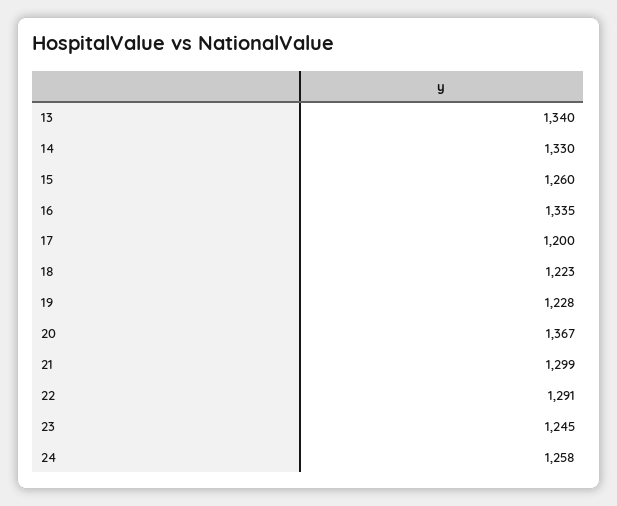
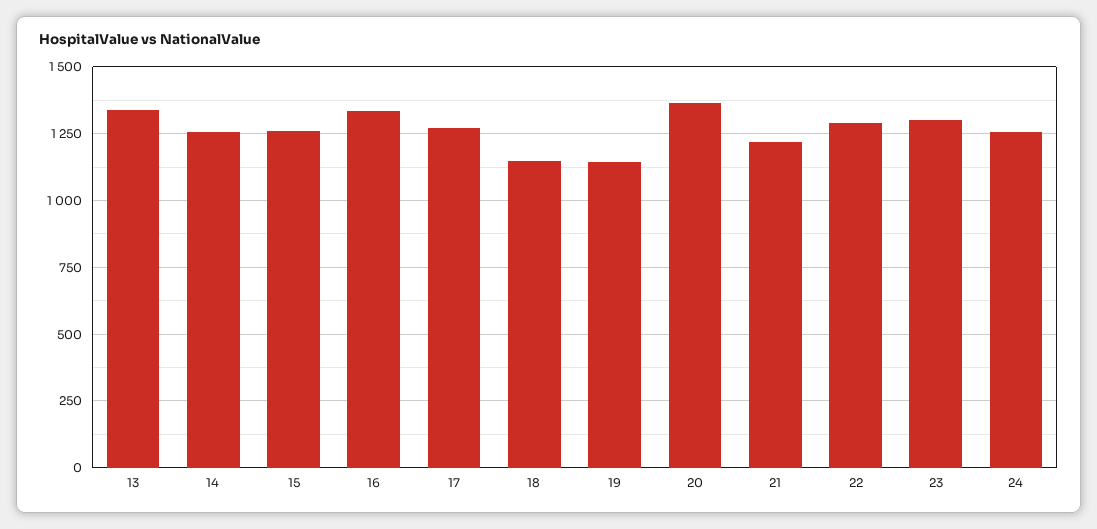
  {
    "13": 1340,
-   "14": 1330,
+   "14": 1250,
    "15": 1260,
    "16": 1335,
-   "17": 1200,
+   "17": 1275,
-   "18": 1223,
+   "18": 1150,
-   "19": 1228,
+   "19": 1150,
    "20": 1367,
-   "21": 1299,
+   "21": 1225,
    "22": 1291,
-   "23": 1245,
+   "23": 1300,
    "24": 1258
  }

